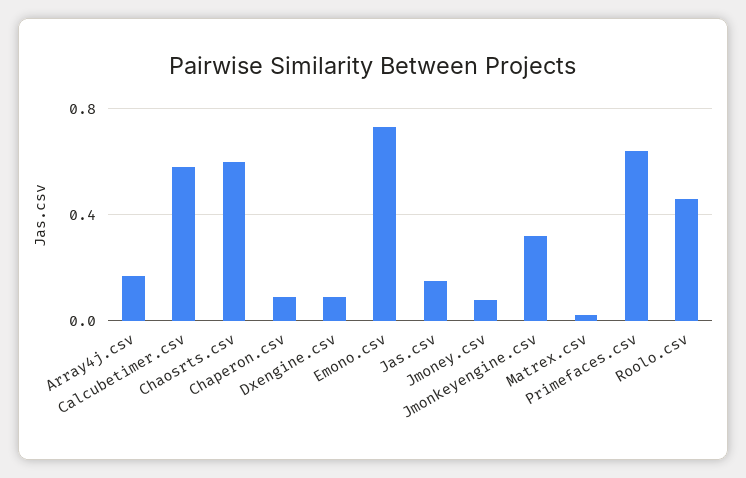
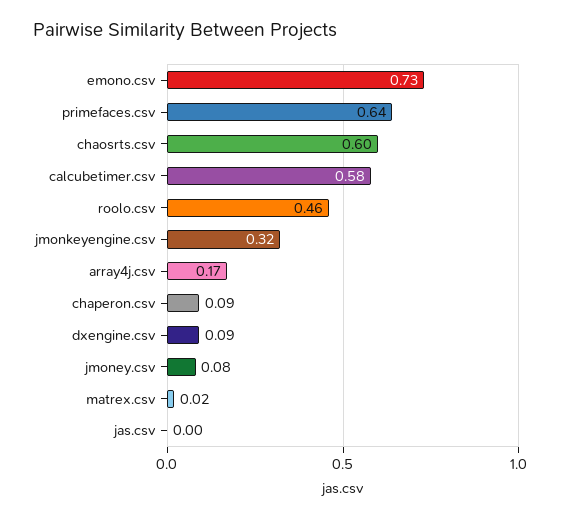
  {
    "Array4j.csv": 0.17,
    "Calcubetimer.csv": 0.58,
    "Chaosrts.csv": 0.6,
    "Chaperon.csv": 0.09,
    "Dxengine.csv": 0.09,
    "Emono.csv": 0.73,
-   "Jas.csv": 0.15,
+   "Jas.csv": 0,
    "Jmoney.csv": 0.08,
    "Jmonkeyengine.csv": 0.32,
    "Matrex.csv": 0.02,
    "Primefaces.csv": 0.64,
    "Roolo.csv": 0.46
  }

